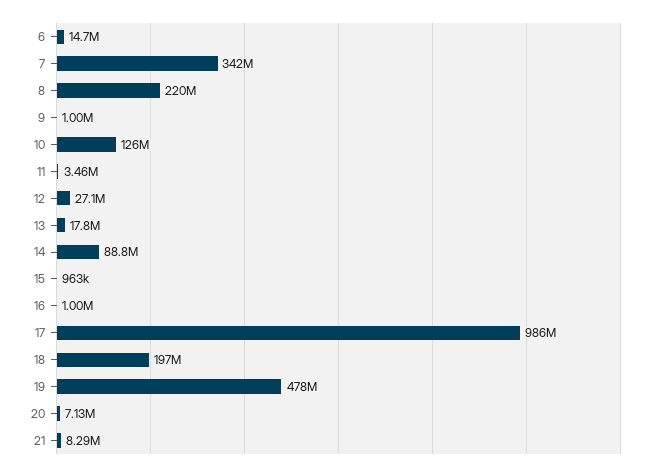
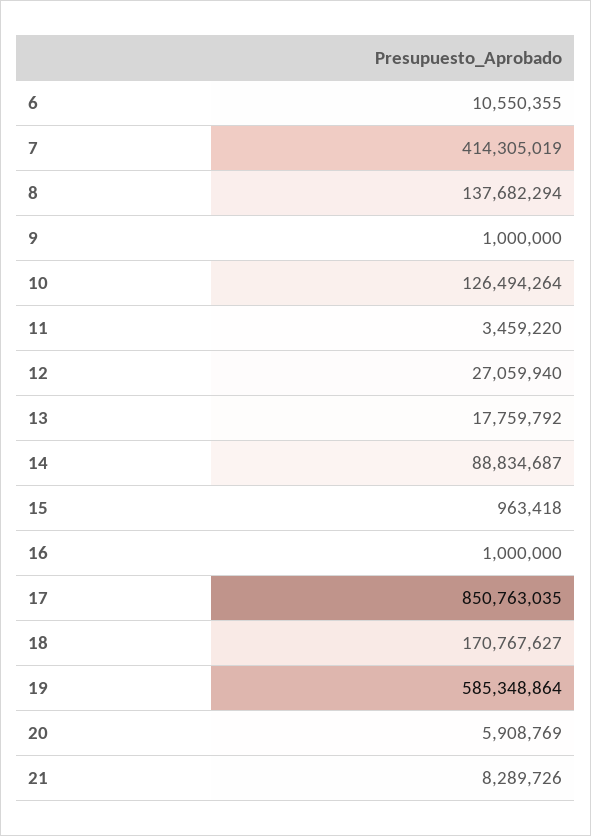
  {
-   "6": 14700000,
+   "6": 10550355,
-   "7": 342000000,
+   "7": 414305019,
-   "8": 220000000,
+   "8": 137682294,
    "9": 1000000,
    "10": 126494264,
    "11": 3459220,
    "12": 27059940,
    "13": 17759792,
    "14": 88834687,
    "15": 963418,
    "16": 1000000,
-   "17": 986000000,
+   "17": 850763035,
-   "18": 197000000,
+   "18": 170767627,
-   "19": 478000000,
+   "19": 585348864,
-   "20": 7130000,
+   "20": 5908769,
    "21": 8289726
  }

